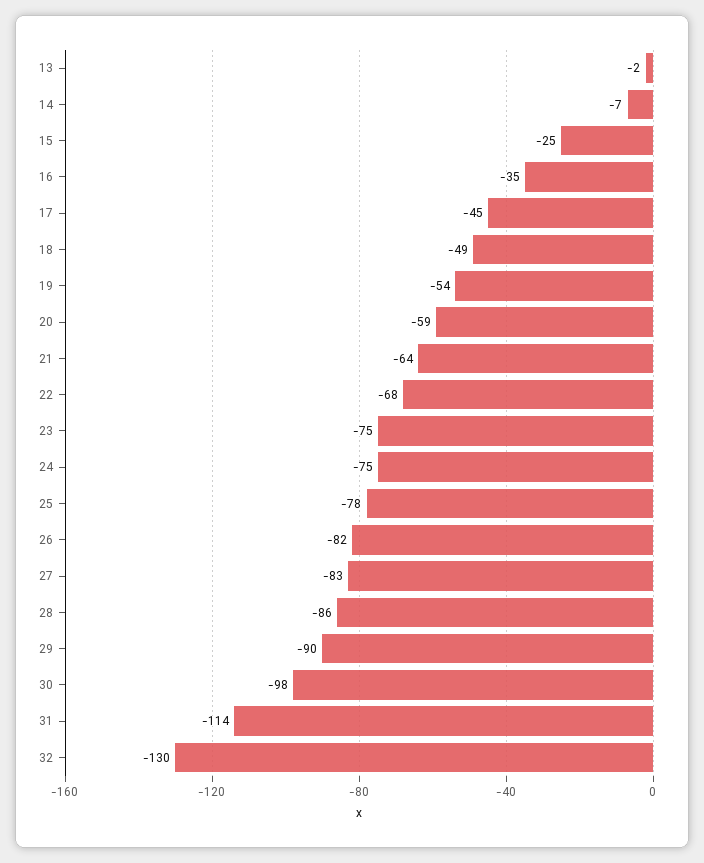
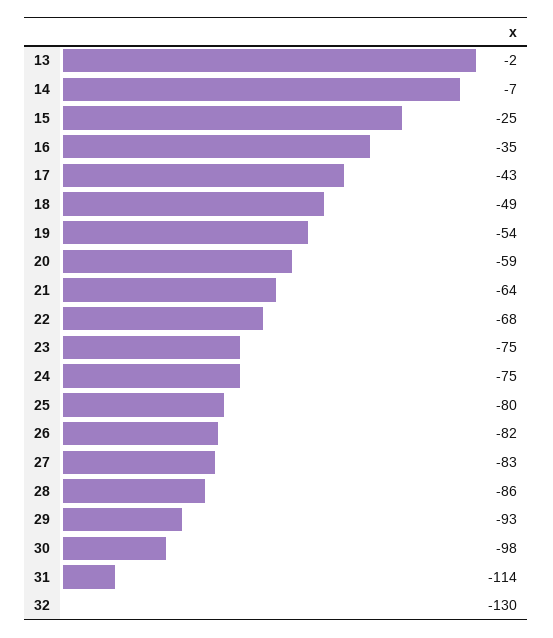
  {
    "13": -2,
    "14": -7,
    "15": -25,
    "16": -35,
-   "17": -45,
+   "17": -43,
    "18": -49,
    "19": -54,
    "20": -59,
    "21": -64,
    "22": -68,
    "23": -75,
    "24": -75,
-   "25": -78,
+   "25": -80,
    "26": -82,
    "27": -83,
    "28": -86,
-   "29": -90,
+   "29": -93,
    "30": -98,
    "31": -114,
    "32": -130
  }

